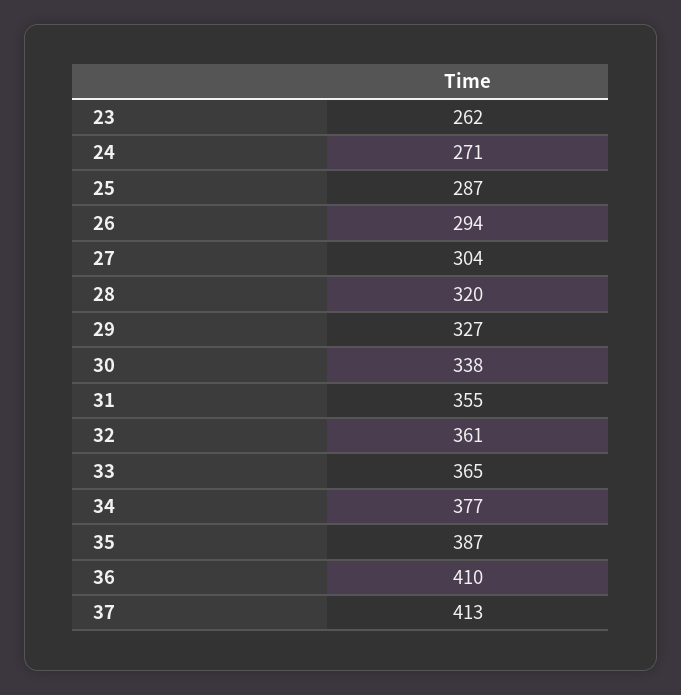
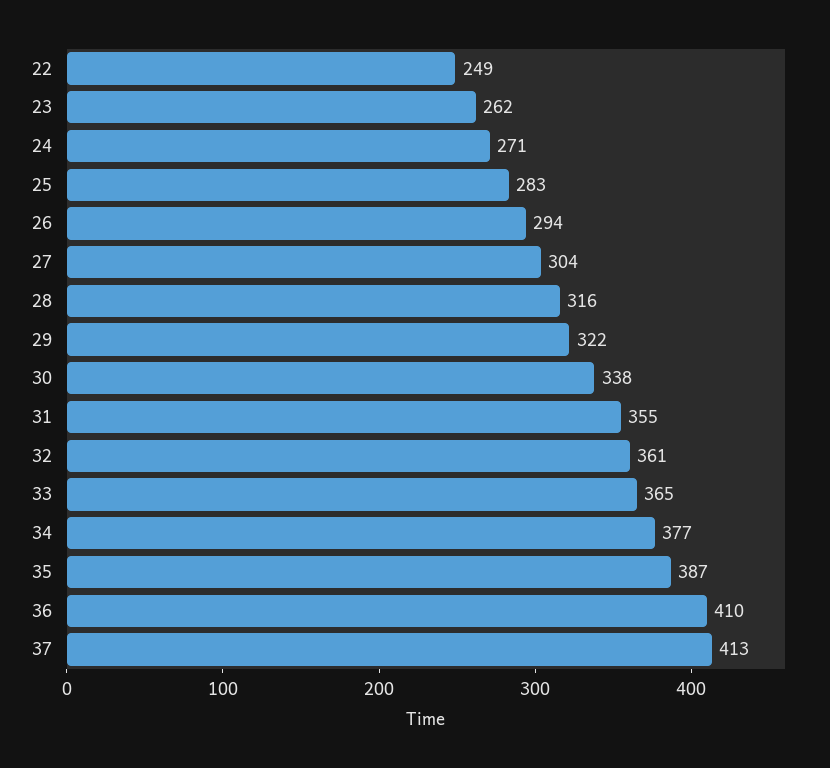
  {
    "23": 262,
    "24": 271,
-   "25": 287,
+   "25": 283,
    "26": 294,
    "27": 304,
-   "28": 320,
+   "28": 316,
-   "29": 327,
+   "29": 322,
    "30": 338,
    "31": 355,
    "32": 361,
    "33": 365,
    "34": 377,
    "35": 387,
    "36": 410,
-   "37": 413
+   "37": 413,
+   "22": 249
  }

